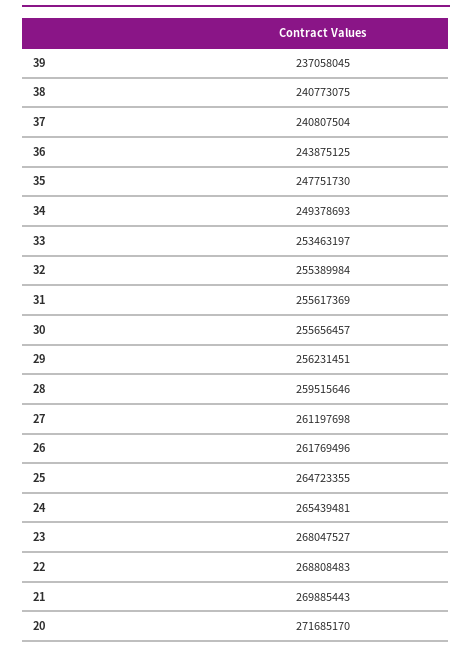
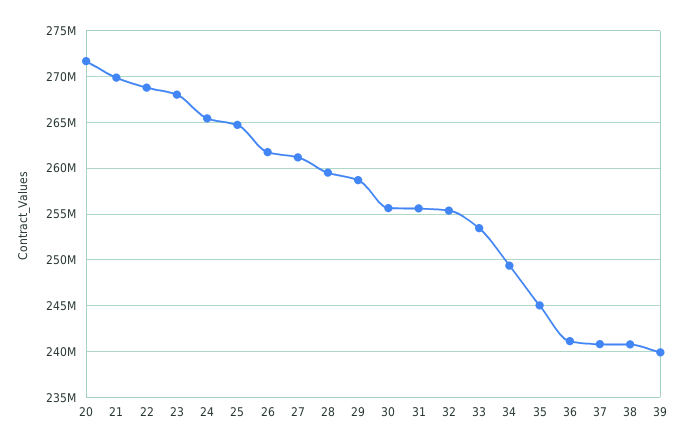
  {
-   "39": 237058045,
+   "39": 240000000,
    "38": 240773075,
    "37": 240807504,
-   "36": 243875125,
+   "36": 241000000,
-   "35": 247751730,
+   "35": 245000000,
    "34": 249378693,
    "33": 253463197,
    "32": 255389984,
    "31": 255617369,
    "30": 255656457,
-   "29": 256231451,
+   "29": 259000000,
    "28": 259515646,
    "27": 261197698,
    "26": 261769496,
    "25": 264723355,
    "24": 265439481,
    "23": 268047527,
    "22": 268808483,
    "21": 269885443,
    "20": 271685170
  }

